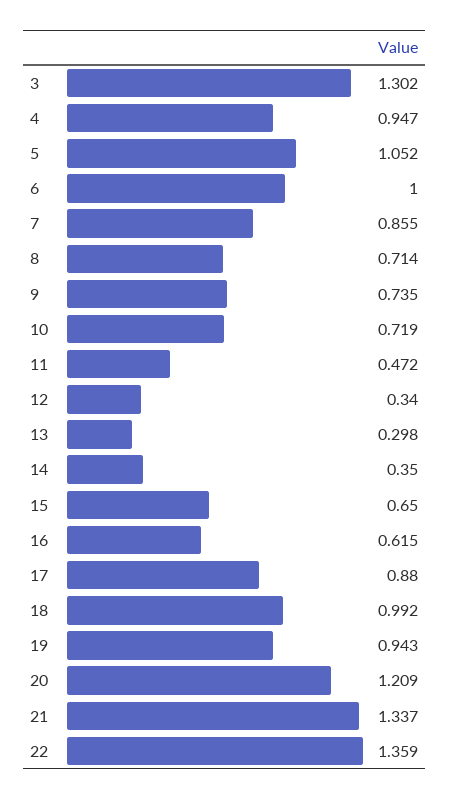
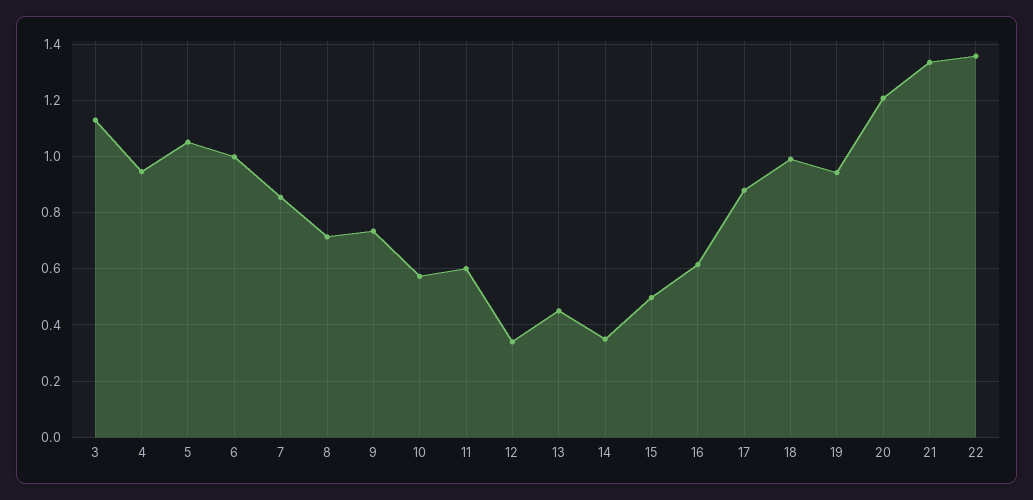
  {
-   "3": 1.302,
+   "3": 1.125,
    "4": 0.947,
    "5": 1.052,
    "6": 1,
    "7": 0.855,
    "8": 0.714,
    "9": 0.735,
-   "10": 0.719,
+   "10": 0.575,
-   "11": 0.472,
+   "11": 0.6,
    "12": 0.34,
-   "13": 0.298,
+   "13": 0.45,
    "14": 0.35,
-   "15": 0.65,
+   "15": 0.5,
    "16": 0.615,
    "17": 0.88,
    "18": 0.992,
    "19": 0.943,
    "20": 1.209,
    "21": 1.337,
    "22": 1.359
  }

